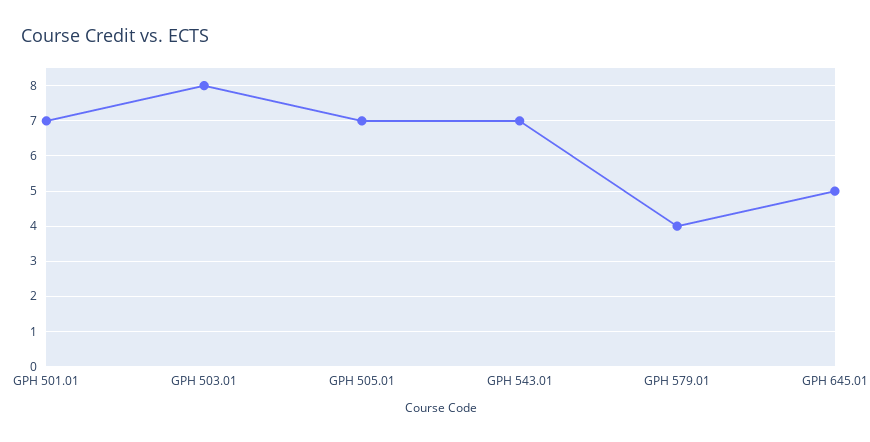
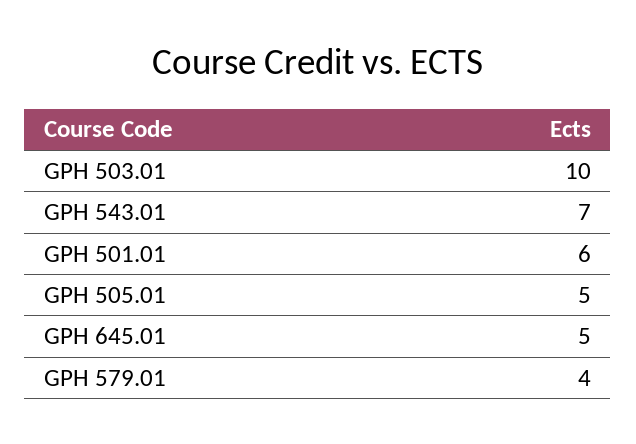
  {
-   "GPH 501.01": 7,
+   "GPH 501.01": 6,
-   "GPH 503.01": 8,
+   "GPH 503.01": 10,
-   "GPH 505.01": 7,
+   "GPH 505.01": 5,
    "GPH 543.01": 7,
    "GPH 579.01": 4,
    "GPH 645.01": 5
  }

